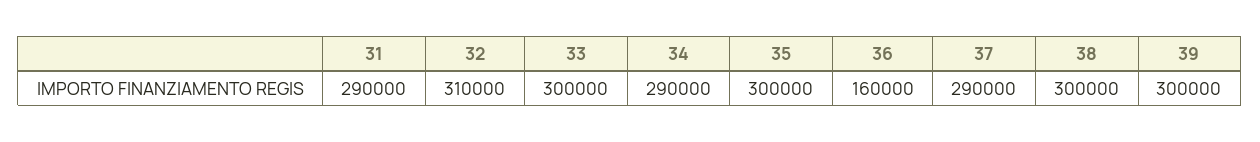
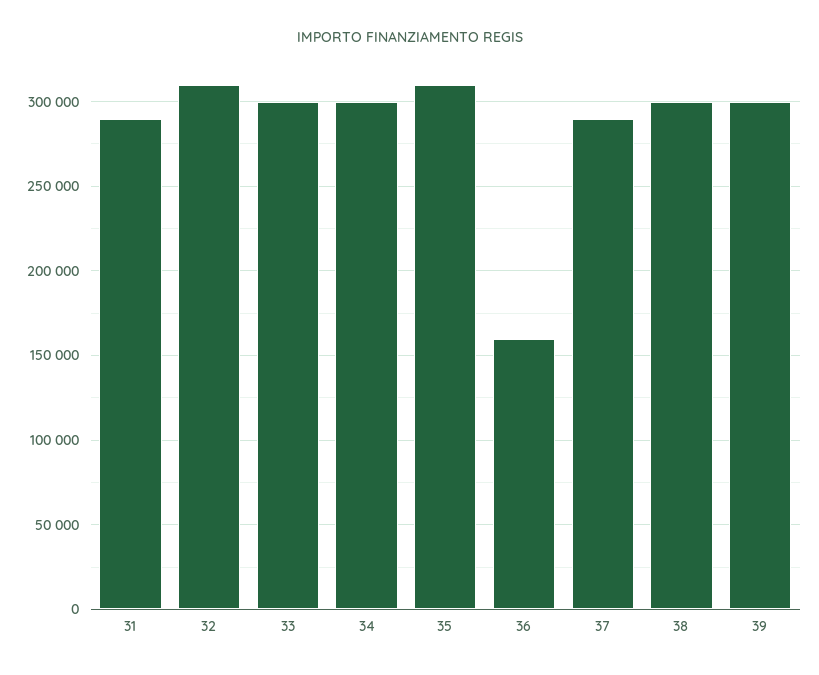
  {
    "31": 290000,
    "32": 310000,
    "33": 300000,
-   "34": 290000,
+   "34": 300000,
-   "35": 300000,
+   "35": 310000,
    "36": 160000,
    "37": 290000,
    "38": 300000,
    "39": 300000
  }

